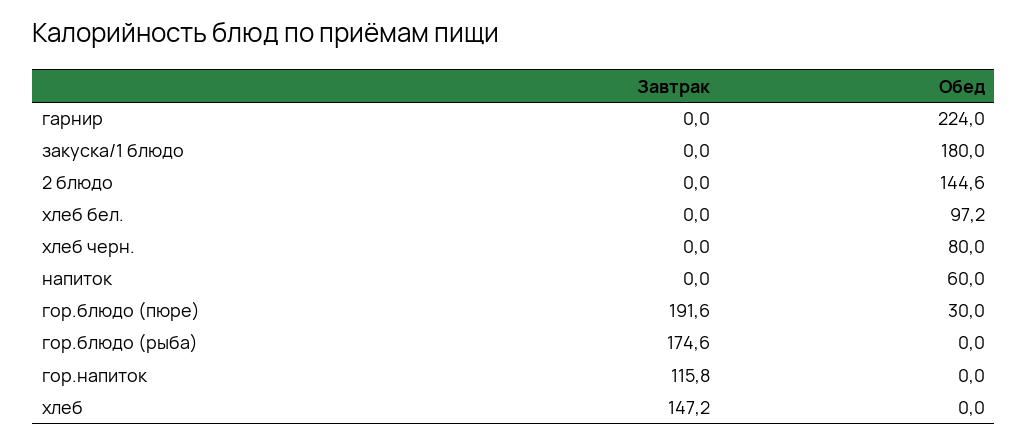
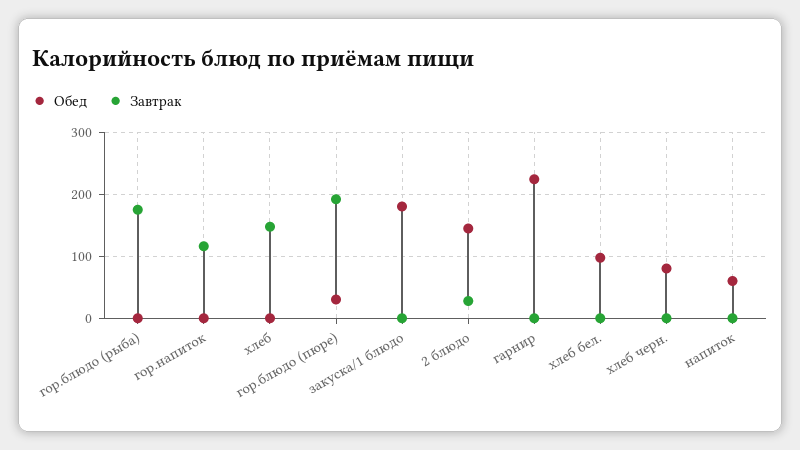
  {
    "Завтрак": {
      "гарнир": 0,
      "закуска/1 блюдо": 0,
-     "2 блюдо": 0,
+     "2 блюдо": 30,
      "хлеб бел.": 0,
      "хлеб черн.": 0,
      "напиток": 0,
      "гор.блюдо (пюре)": 191.6,
      "гор.блюдо (рыба)": 174.6,
      "гор.напиток": 115.8,
      "хлеб": 147.2
    },
    "Обед": {
      "гарнир": 224,
      "закуска/1 блюдо": 180,
      "2 блюдо": 144.6,
      "хлеб бел.": 97.2,
      "хлеб черн.": 80,
      "напиток": 60,
      "гор.блюдо (пюре)": 30,
      "гор.блюдо (рыба)": 0,
      "гор.напиток": 0,
      "хлеб": 0
    }
  }

